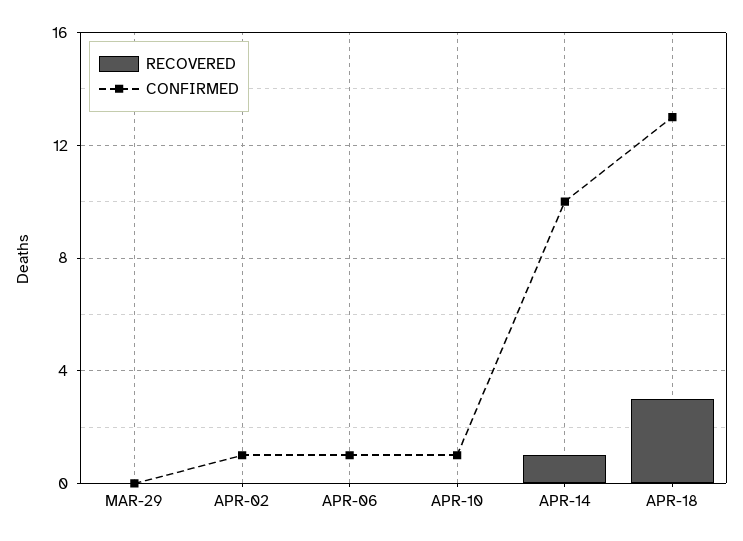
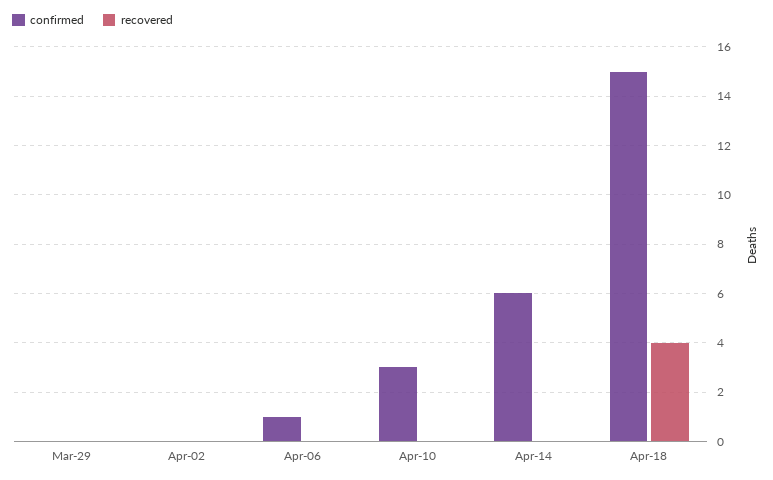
  {
    "RECOVERED": {
      "MAR-29": 0,
      "APR-02": 0,
      "APR-06": 0,
      "APR-10": 0,
-     "APR-14": 1,
+     "APR-14": 0,
-     "APR-18": 3
+     "APR-18": 4
    },
    "CONFIRMED": {
      "MAR-29": 0,
-     "APR-02": 1,
+     "APR-02": 0,
      "APR-06": 1,
-     "APR-10": 1,
+     "APR-10": 3,
-     "APR-14": 10,
+     "APR-14": 6,
-     "APR-18": 13
+     "APR-18": 15
    }
  }

